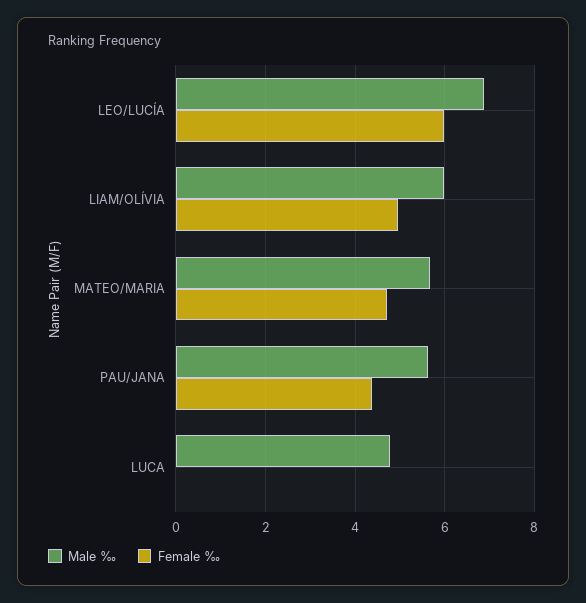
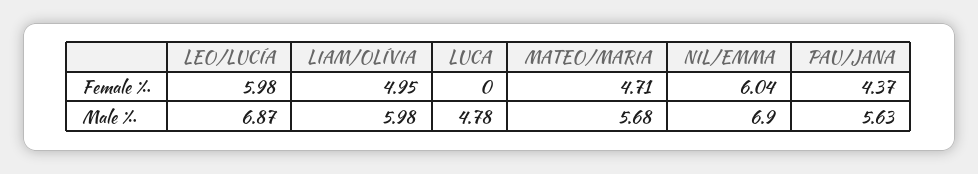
  {
    "Male ‰": {
      "LEO/LUCÍA": 6.87,
      "LIAM/OLÍVIA": 5.98,
      "MATEO/MARIA": 5.68,
      "PAU/JANA": 5.63,
-     "LUCA": 4.78
+     "LUCA": 4.78,
+     "NIL/EMMA": 6.9
    },
    "Female ‰": {
      "LEO/LUCÍA": 5.98,
      "LIAM/OLÍVIA": 4.95,
      "MATEO/MARIA": 4.71,
      "PAU/JANA": 4.37,
-     "LUCA": 0
+     "LUCA": 0,
+     "NIL/EMMA": 6.04
    }
  }

